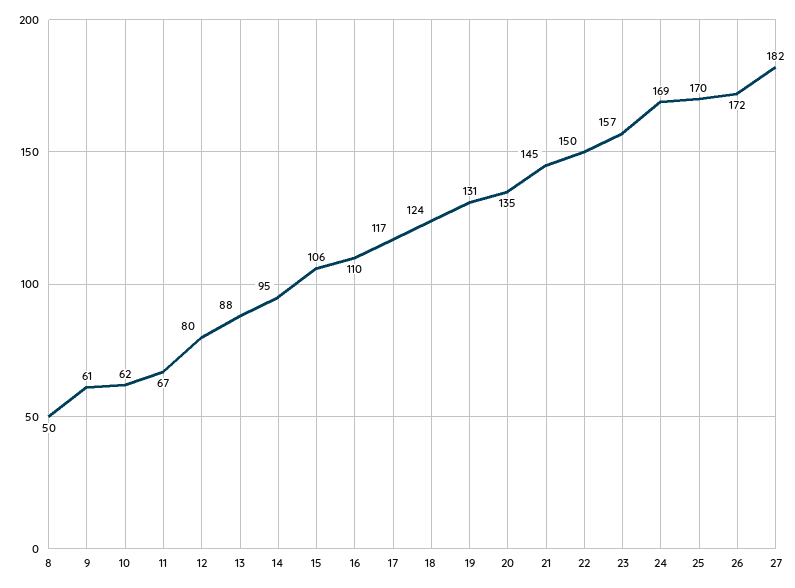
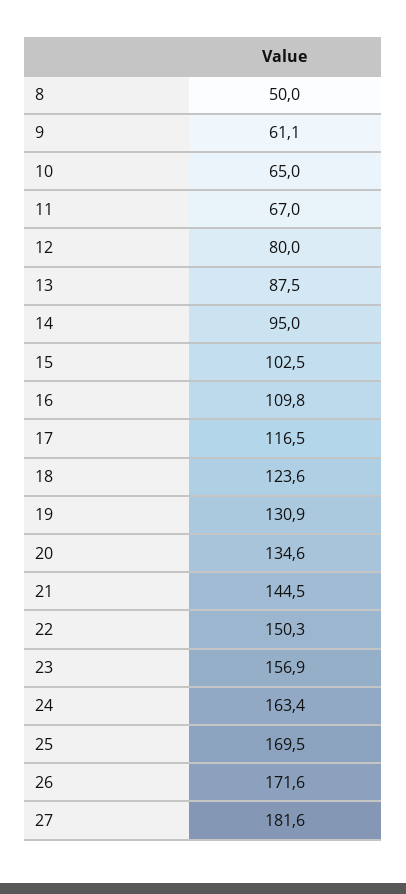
  {
    "8": 50,
    "9": 61.1,
-   "10": 62,
+   "10": 65,
    "11": 67,
    "12": 80,
    "13": 87.5,
    "14": 95,
-   "15": 106,
+   "15": 102.5,
    "16": 109.8,
    "17": 116.5,
    "18": 123.6,
    "19": 130.9,
    "20": 134.6,
    "21": 144.5,
    "22": 150.3,
    "23": 156.9,
-   "24": 169,
+   "24": 163.4,
    "25": 169.5,
    "26": 171.6,
    "27": 181.6
  }

